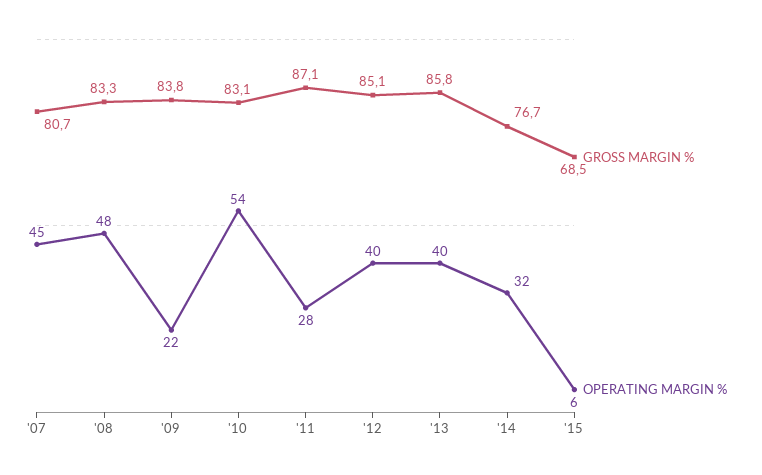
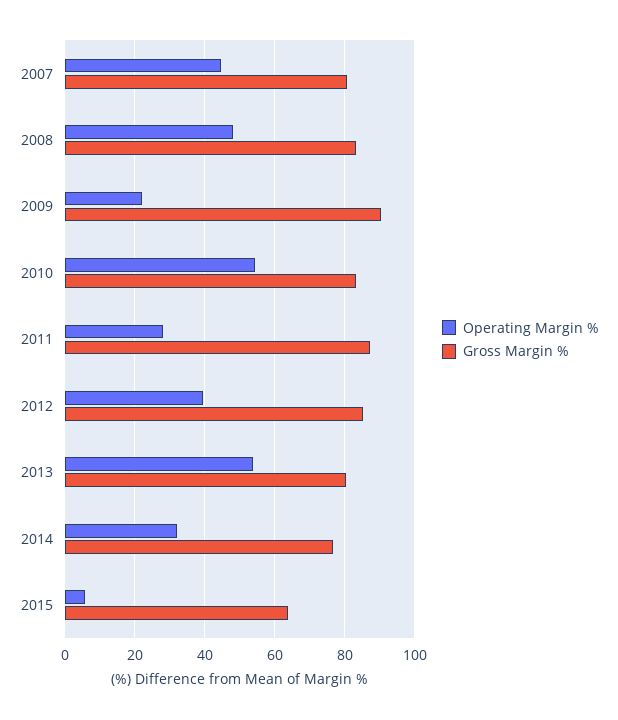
  {
    "GROSS MARGIN %": {
      "'07": 80.7,
      "'08": 83.3,
-     "'09": 83.8,
+     "'09": 90,
      "'10": 83.1,
      "'11": 87.1,
      "'12": 85.1,
-     "'13": 85.8,
+     "'13": 80,
      "'14": 76.7,
-     "'15": 68.5
+     "'15": 64
    },
    "OPERATING MARGIN %": {
      "'07": 45,
      "'08": 48,
      "'09": 22,
      "'10": 54,
      "'11": 28,
      "'12": 40,
-     "'13": 40,
+     "'13": 54,
      "'14": 32,
      "'15": 6
    }
  }

